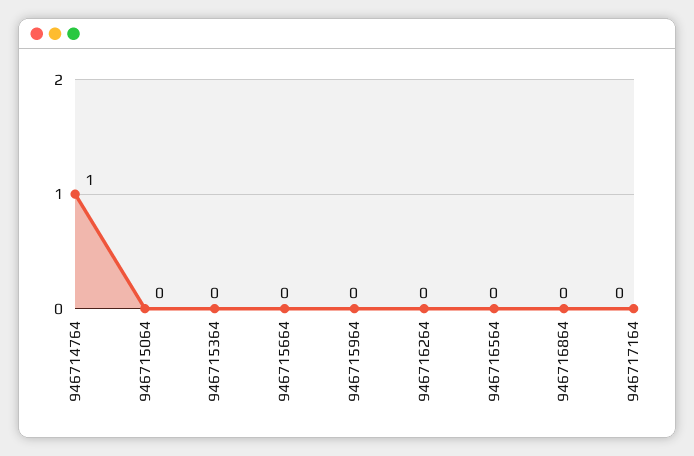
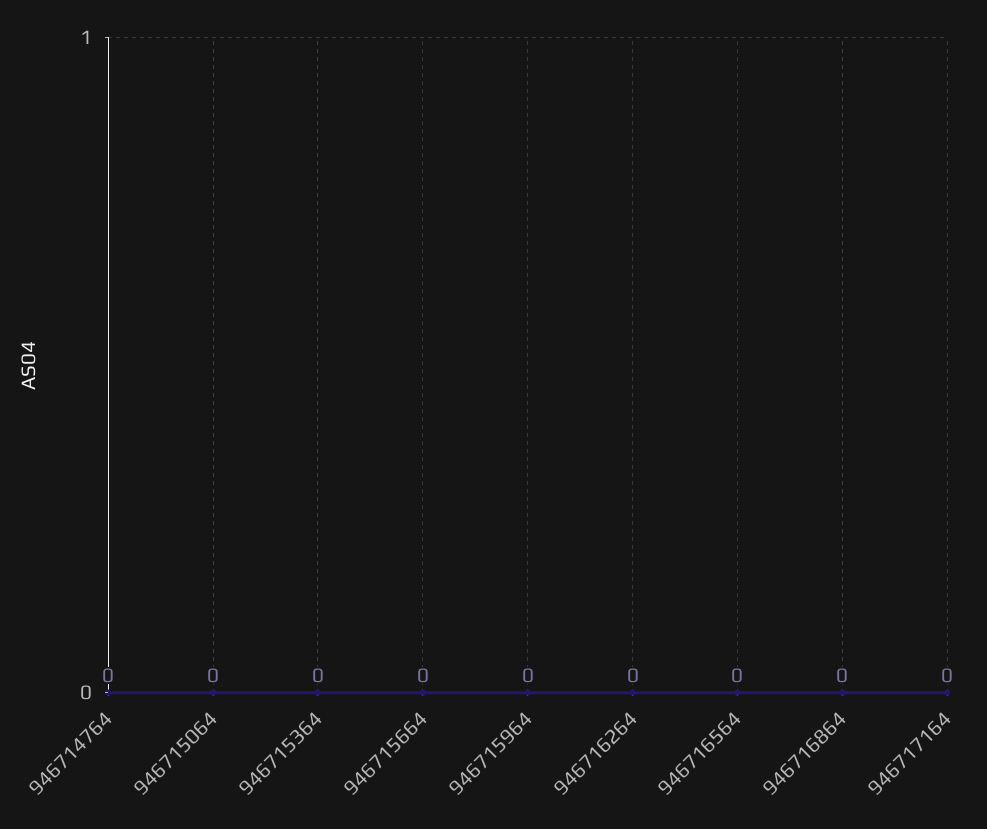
  {
-   "946714764": 1,
+   "946714764": 0,
    "946715064": 0,
    "946715364": 0,
    "946715664": 0,
    "946715964": 0,
    "946716264": 0,
    "946716564": 0,
    "946716864": 0,
    "946717164": 0
  }

